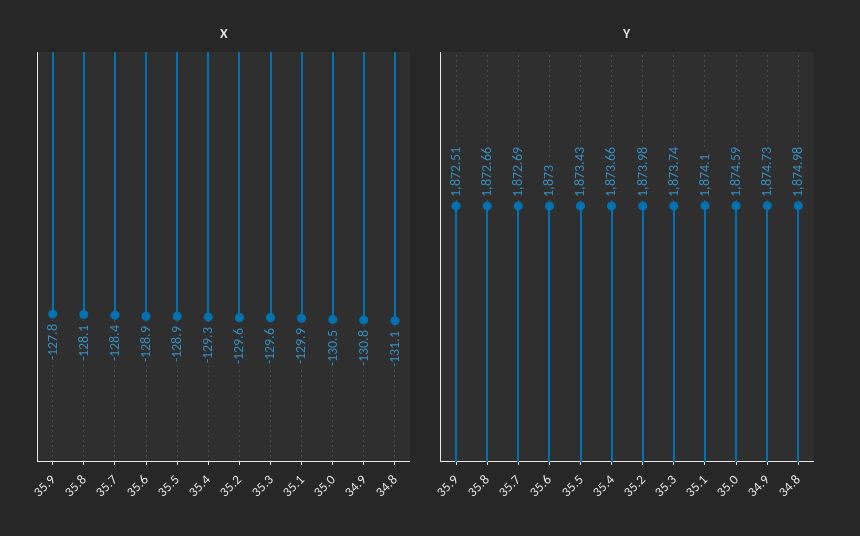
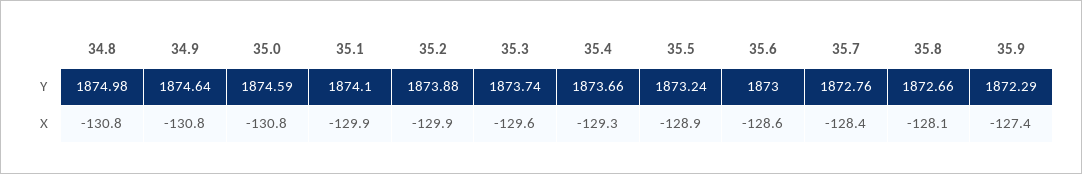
  {
    "X": {
-     "35.9": -127.8,
+     "35.9": -127.4,
      "35.8": -128.1,
      "35.7": -128.4,
-     "35.6": -128.9,
+     "35.6": -128.6,
      "35.5": -128.9,
      "35.4": -129.3,
-     "35.2": -129.6,
+     "35.2": -129.9,
      "35.3": -129.6,
      "35.1": -129.9,
-     "35.0": -130.5,
+     "35.0": -130.8,
      "34.9": -130.8,
-     "34.8": -131.1
+     "34.8": -130.8
    },
    "Y": {
-     "35.9": 1872.51,
+     "35.9": 1872.29,
      "35.8": 1872.66,
-     "35.7": 1872.69,
+     "35.7": 1872.76,
      "35.6": 1873,
-     "35.5": 1873.43,
+     "35.5": 1873.24,
      "35.4": 1873.66,
-     "35.2": 1873.98,
+     "35.2": 1873.88,
      "35.3": 1873.74,
      "35.1": 1874.1,
      "35.0": 1874.59,
-     "34.9": 1874.73,
+     "34.9": 1874.64,
      "34.8": 1874.98
    }
  }

